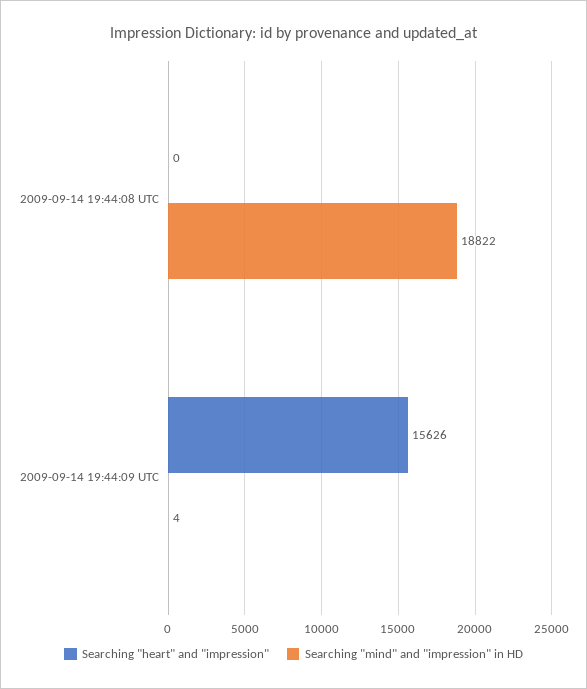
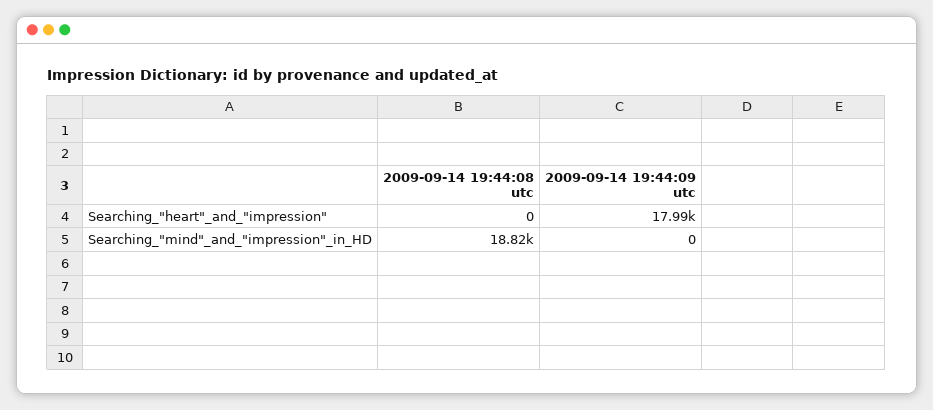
  {
    "Searching \"heart\" and \"impression\"": {
      "2009-09-14 19:44:08 UTC": 0,
-     "2009-09-14 19:44:09 UTC": 15626
+     "2009-09-14 19:44:09 UTC": 17990
    },
    "Searching \"mind\" and \"impression\" in HD": {
      "2009-09-14 19:44:08 UTC": 18822,
-     "2009-09-14 19:44:09 UTC": 4
+     "2009-09-14 19:44:09 UTC": 0
    }
  }

